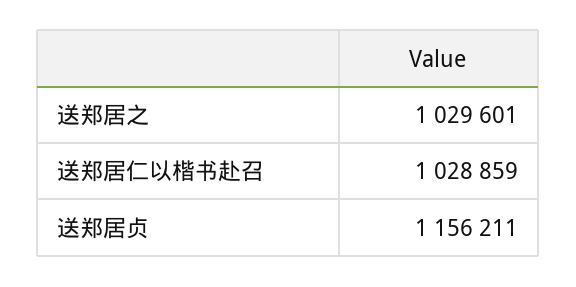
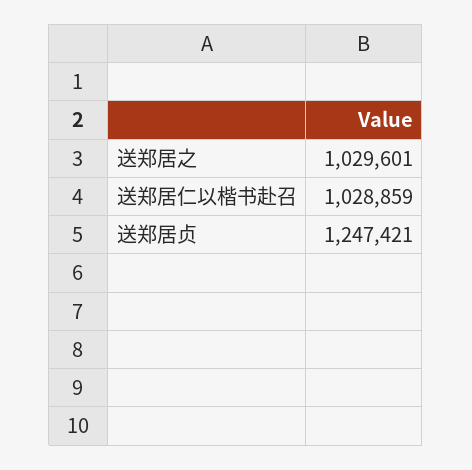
  {
    "送郑居之": 1029601,
    "送郑居仁以楷书赴召": 1028859,
-   "送郑居贞": 1156211
+   "送郑居贞": 1247421
  }

